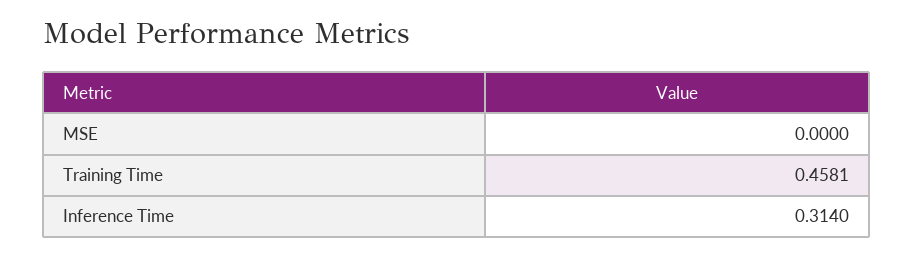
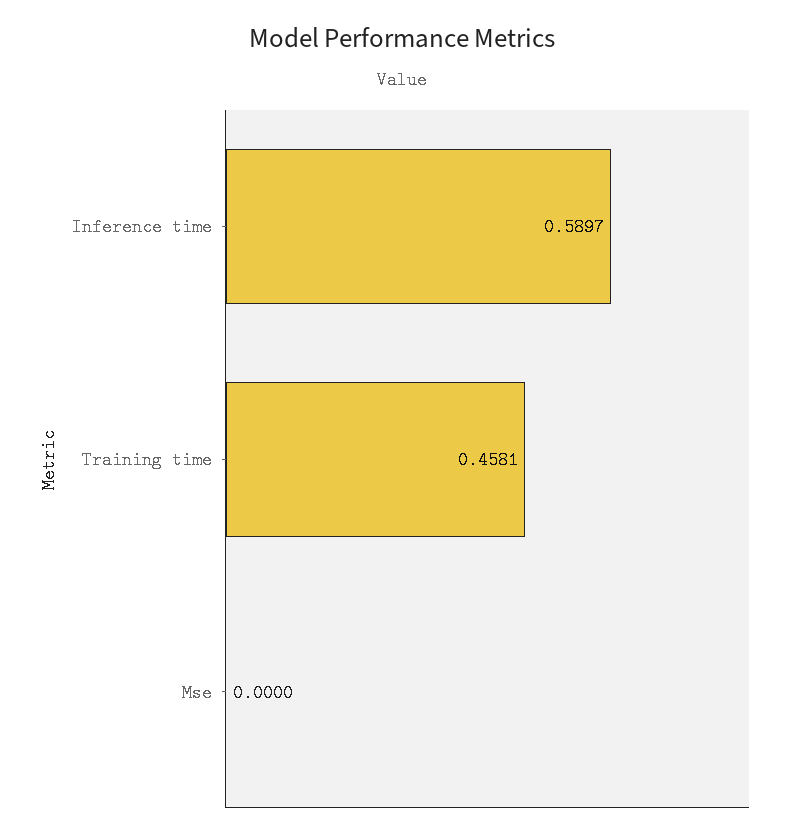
  {
    "MSE": 0,
    "Training Time": 0.4581,
-   "Inference Time": 0.314
+   "Inference Time": 0.5897
  }

